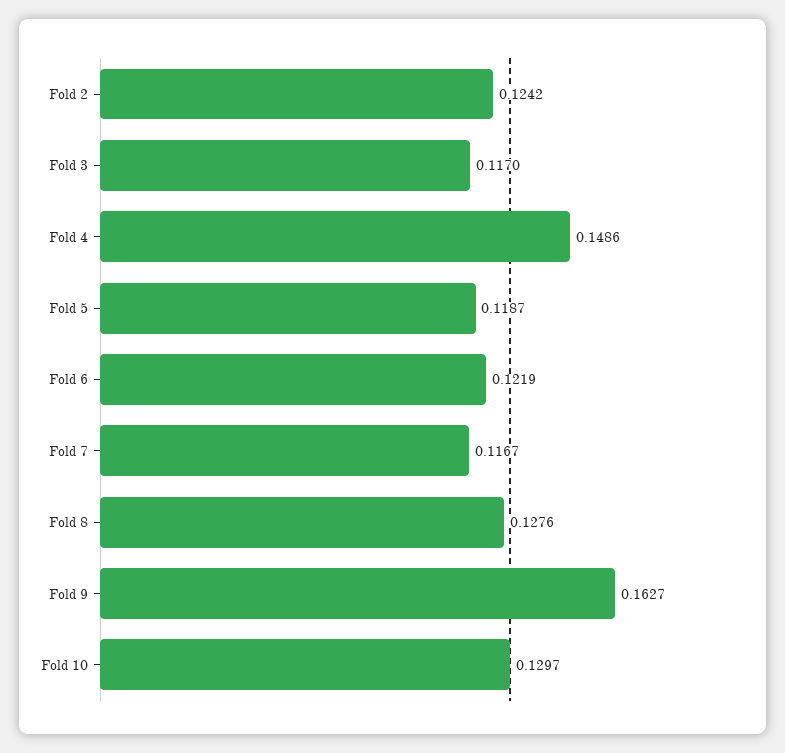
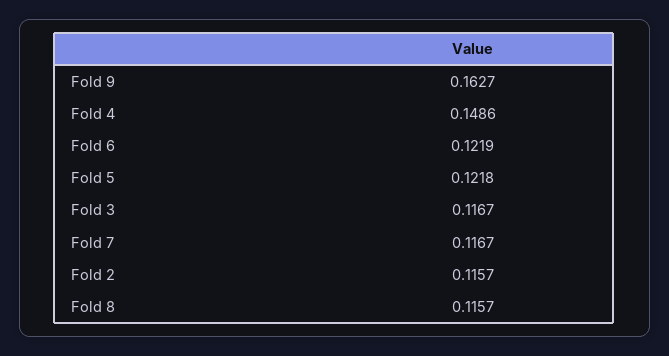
  {
-   "Fold 2": 0.1242,
+   "Fold 2": 0.1157,
-   "Fold 3": 0.117,
+   "Fold 3": 0.1167,
    "Fold 4": 0.1486,
-   "Fold 5": 0.1187,
+   "Fold 5": 0.1218,
    "Fold 6": 0.1219,
    "Fold 7": 0.1167,
-   "Fold 8": 0.1276,
+   "Fold 8": 0.1157,
-   "Fold 9": 0.1627,
+   "Fold 9": 0.1627
-   "Fold 10": 0.1297
  }

